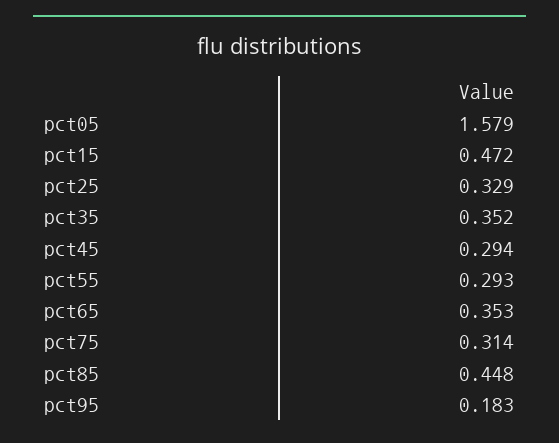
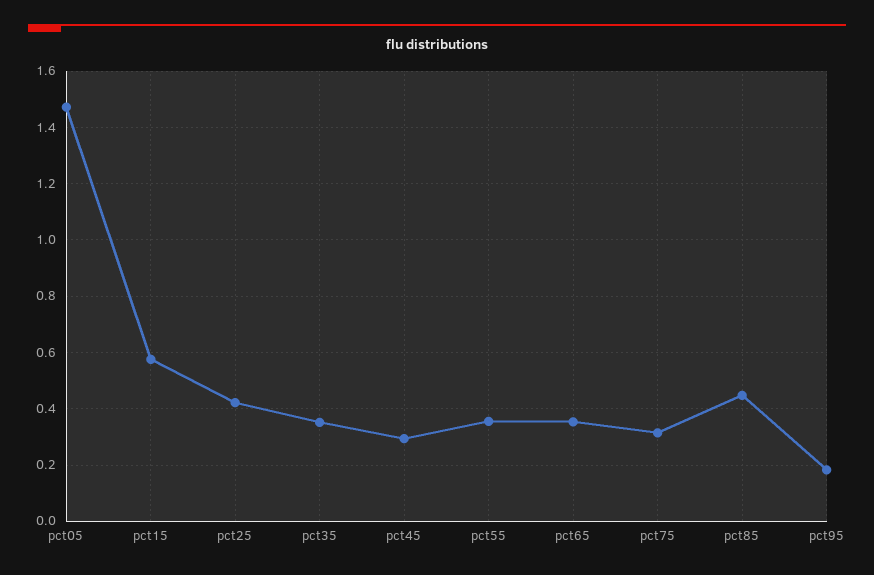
  {
-   "pct05": 1.579,
+   "pct05": 1.475,
-   "pct15": 0.472,
+   "pct15": 0.575,
-   "pct25": 0.329,
+   "pct25": 0.425,
    "pct35": 0.352,
    "pct45": 0.294,
-   "pct55": 0.293,
+   "pct55": 0.35,
    "pct65": 0.353,
    "pct75": 0.314,
    "pct85": 0.448,
    "pct95": 0.183
  }

